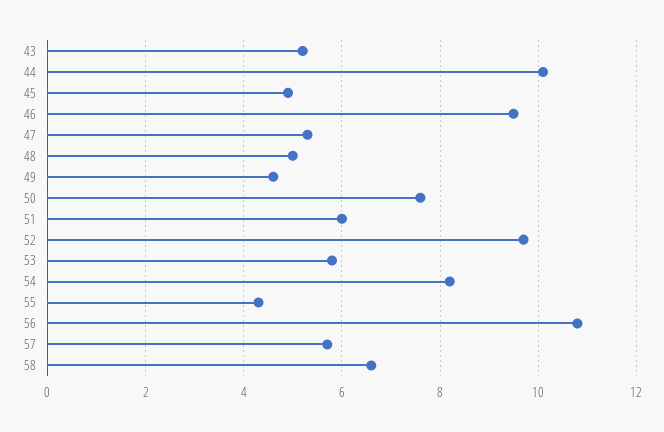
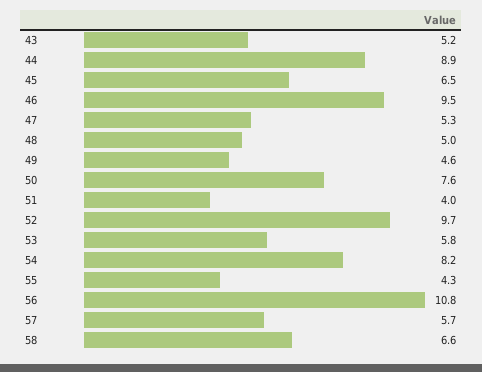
  {
    "43": 5.2,
-   "44": 10,
+   "44": 8.9,
-   "45": 5,
+   "45": 6.5,
    "46": 9.5,
    "47": 5.3,
    "48": 5,
    "49": 4.6,
    "50": 7.6,
-   "51": 6,
+   "51": 4,
    "52": 9.7,
    "53": 5.8,
    "54": 8.2,
    "55": 4.3,
    "56": 10.8,
    "57": 5.7,
    "58": 6.6
  }

